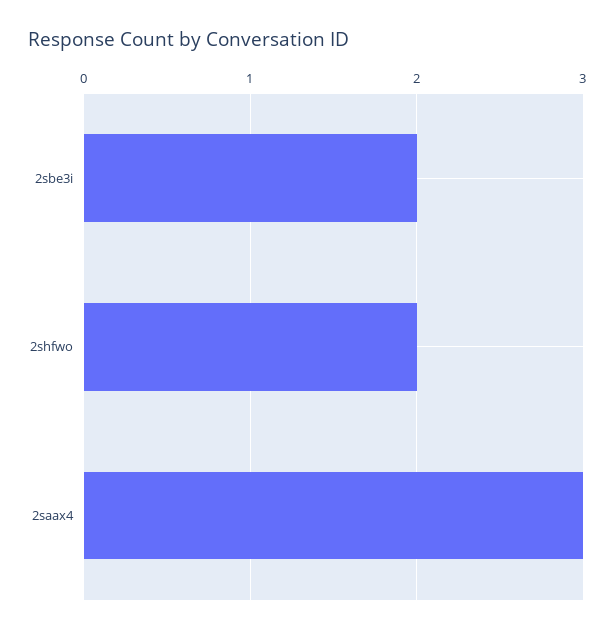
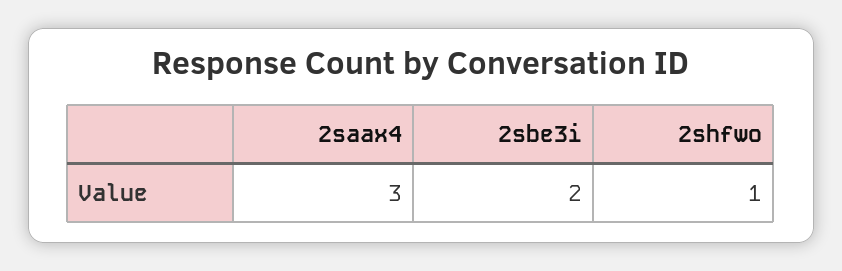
  {
    "2sbe3i": 2,
-   "2shfwo": 2,
+   "2shfwo": 1,
    "2saax4": 3
  }

